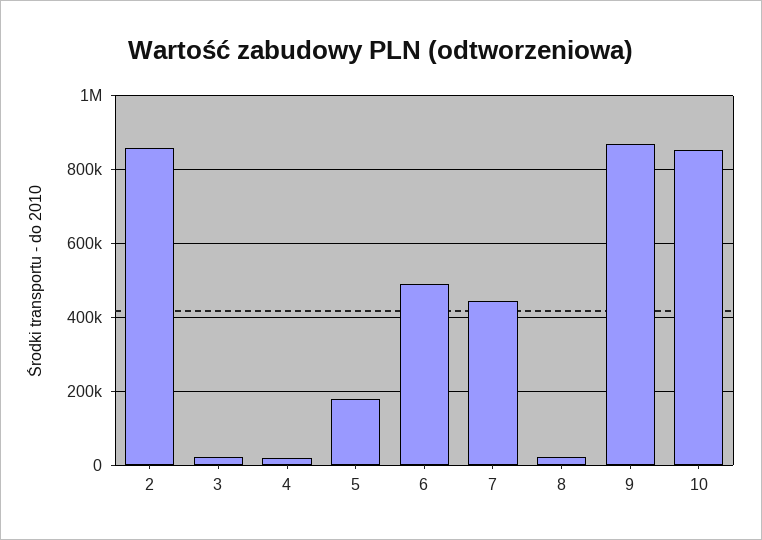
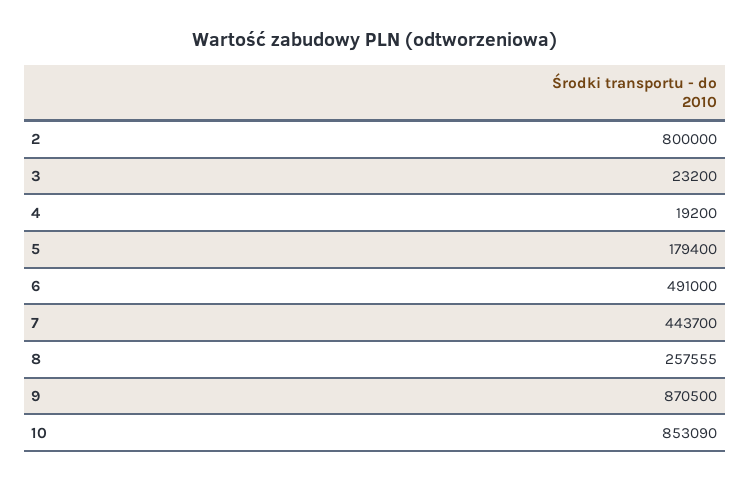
  {
-   "2": 860000,
+   "2": 800000,
    "3": 23200,
    "4": 19200,
    "5": 179400,
    "6": 491000,
    "7": 443700,
-   "8": 20000,
+   "8": 257555,
    "9": 870500,
    "10": 853090
  }

